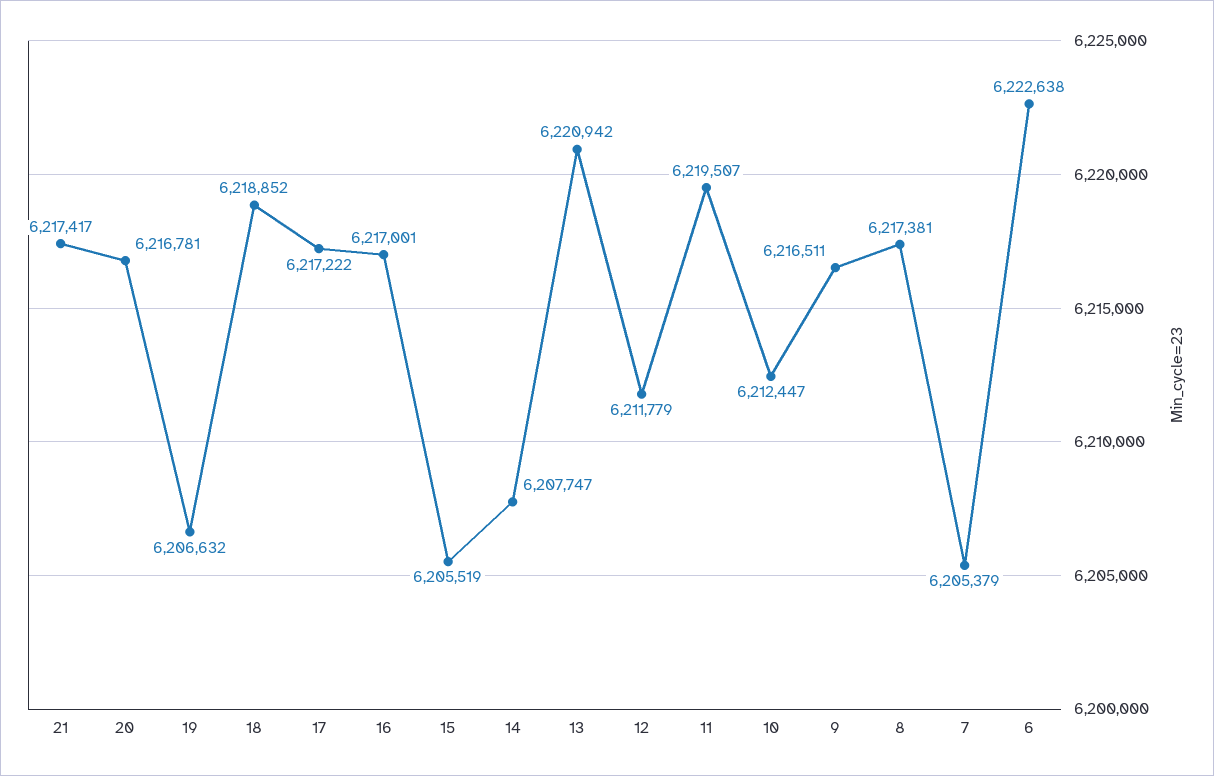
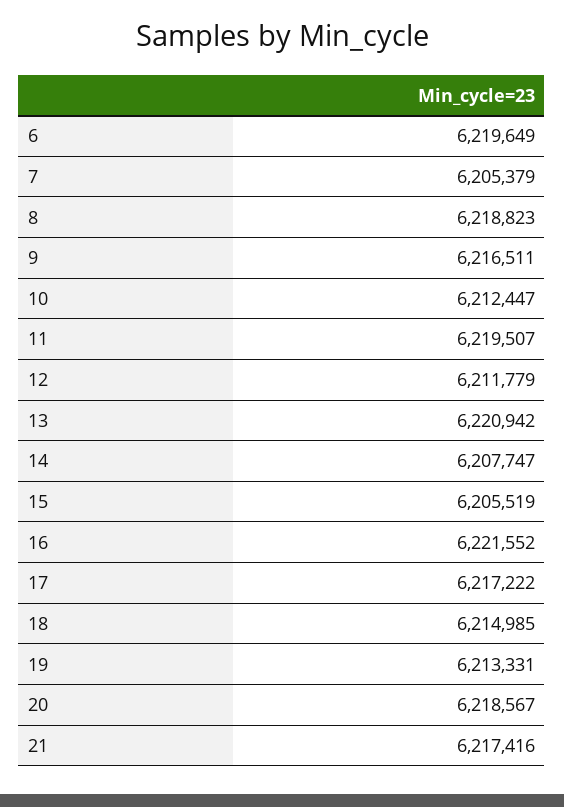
  {
-   "21": 6217417,
+   "21": 6217416,
-   "20": 6216781,
+   "20": 6218567,
-   "19": 6206632,
+   "19": 6213331,
-   "18": 6218852,
+   "18": 6214985,
    "17": 6217222,
-   "16": 6217001,
+   "16": 6221552,
    "15": 6205519,
    "14": 6207747,
    "13": 6220942,
    "12": 6211779,
    "11": 6219507,
    "10": 6212447,
    "9": 6216511,
-   "8": 6217381,
+   "8": 6218823,
    "7": 6205379,
-   "6": 6222638
+   "6": 6219649
  }

